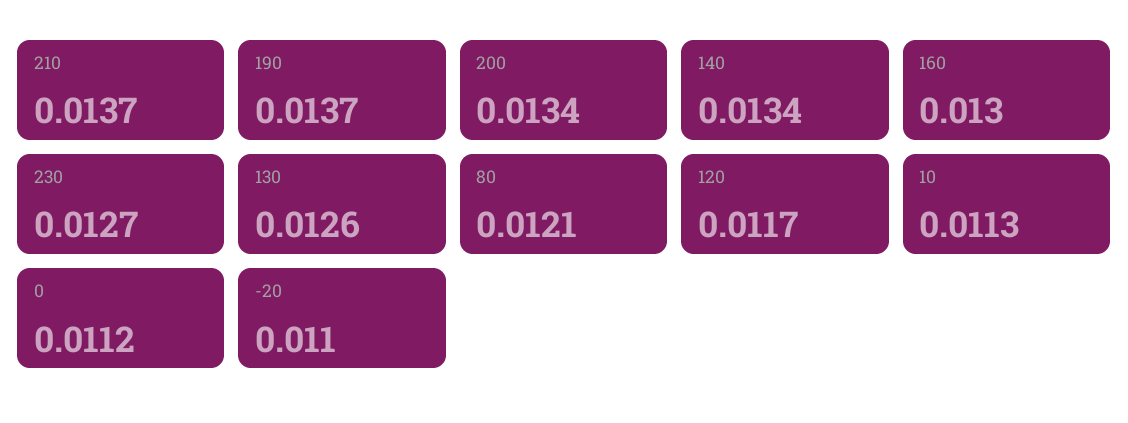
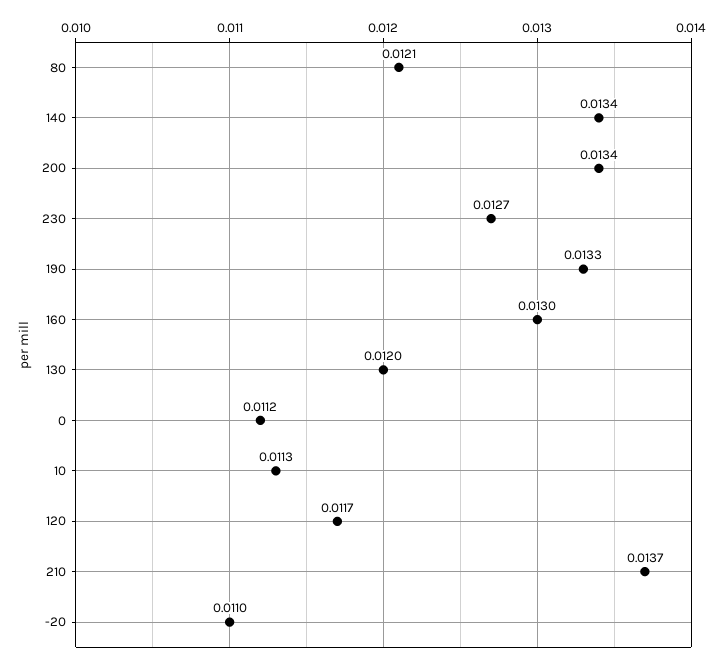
  {
    "210": 0.0137,
-   "190": 0.0137,
+   "190": 0.0133,
    "200": 0.0134,
    "140": 0.0134,
    "160": 0.013,
    "230": 0.0127,
-   "130": 0.0126,
+   "130": 0.012,
    "80": 0.0121,
    "120": 0.0117,
    "10": 0.0113,
    "0": 0.0112,
    "-20": 0.011
  }

